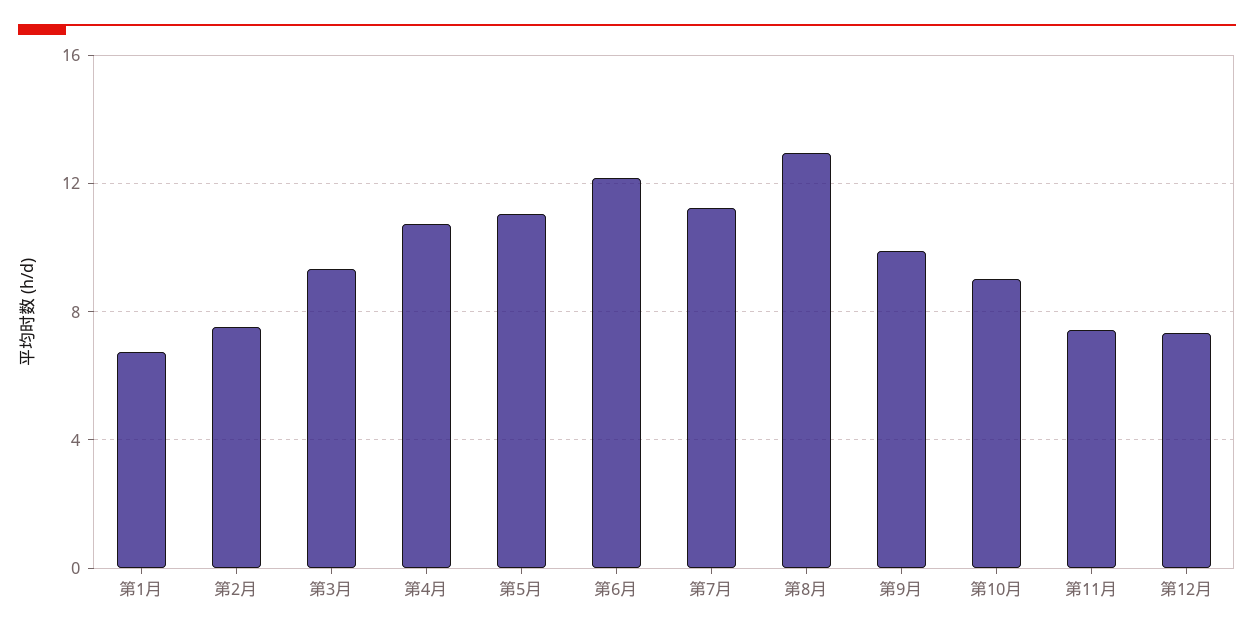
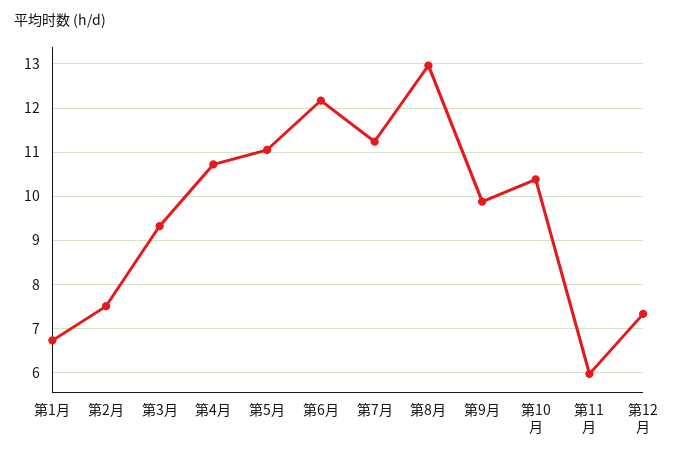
  {
    "第1月": 6.8,
    "第2月": 7.6,
    "第3月": 9.4,
    "第4月": 10.8,
    "第5月": 11,
    "第6月": 12.2,
    "第7月": 11.2,
    "第8月": 13,
    "第9月": 9.8,
-   "第10月": 9,
+   "第10月": 10.4,
-   "第11月": 7.5,
+   "第11月": 6,
    "第12月": 7.4
  }

